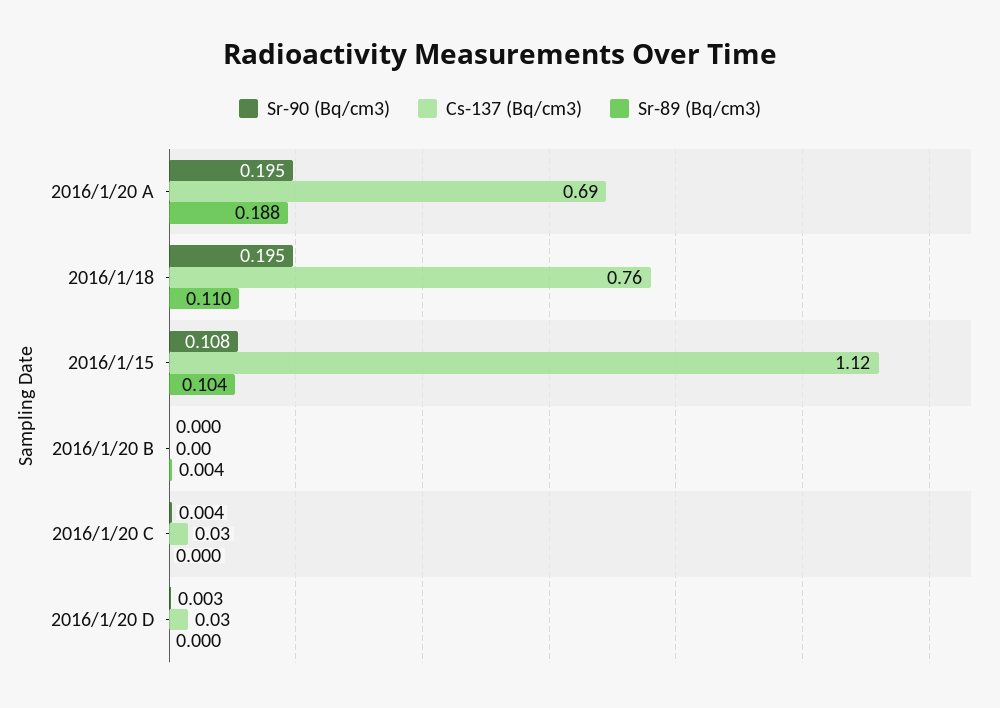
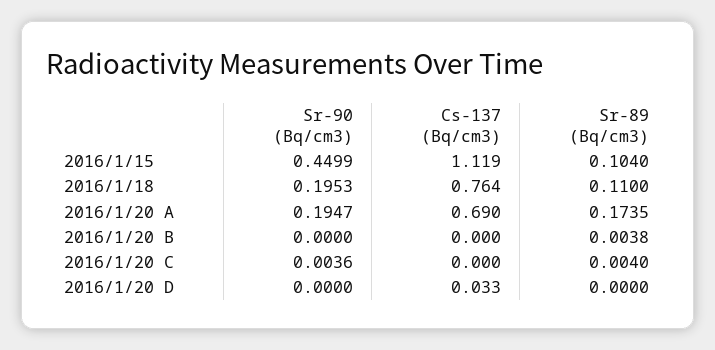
  {
    "Sr-90 (Bq/cm3)": {
      "2016/1/20 A": 0.1947,
      "2016/1/18": 0.1953,
-     "2016/1/15": 0.108,
+     "2016/1/15": 0.4499,
      "2016/1/20 B": 0,
      "2016/1/20 C": 0.0036,
-     "2016/1/20 D": 0.003
+     "2016/1/20 D": 0
    },
    "Cs-137 (Bq/cm3)": {
      "2016/1/20 A": 0.69,
      "2016/1/18": 0.764,
      "2016/1/15": 1.119,
      "2016/1/20 B": 0,
-     "2016/1/20 C": 0.03,
+     "2016/1/20 C": 0,
      "2016/1/20 D": 0.033
    },
    "Sr-89 (Bq/cm3)": {
-     "2016/1/20 A": 0.188,
+     "2016/1/20 A": 0.1735,
      "2016/1/18": 0.11,
      "2016/1/15": 0.104,
      "2016/1/20 B": 0.0038,
-     "2016/1/20 C": 0,
+     "2016/1/20 C": 0.004,
      "2016/1/20 D": 0
    }
  }

